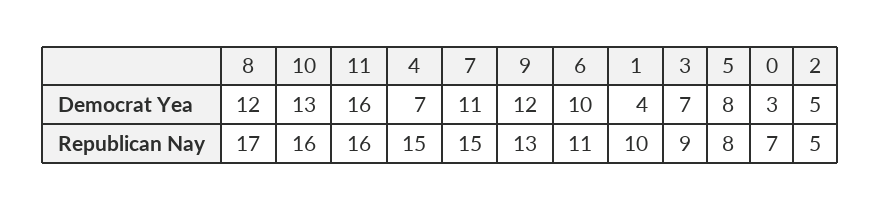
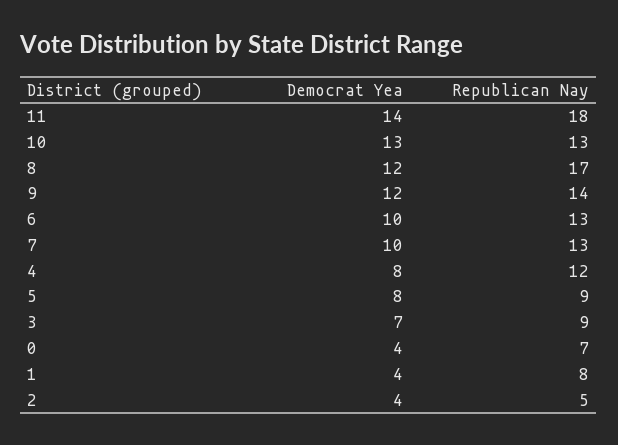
  {
    "8": {
      "Democrat Yea": 12,
      "Republican Nay": 17
    },
    "10": {
      "Democrat Yea": 13,
-     "Republican Nay": 16
+     "Republican Nay": 13
    },
    "11": {
-     "Democrat Yea": 16,
+     "Democrat Yea": 14,
-     "Republican Nay": 16
+     "Republican Nay": 18
    },
    "4": {
-     "Democrat Yea": 7,
+     "Democrat Yea": 8,
-     "Republican Nay": 15
+     "Republican Nay": 12
    },
    "7": {
-     "Democrat Yea": 11,
+     "Democrat Yea": 10,
-     "Republican Nay": 15
+     "Republican Nay": 13
    },
    "9": {
      "Democrat Yea": 12,
-     "Republican Nay": 13
+     "Republican Nay": 14
    },
    "6": {
      "Democrat Yea": 10,
-     "Republican Nay": 11
+     "Republican Nay": 13
    },
    "1": {
      "Democrat Yea": 4,
-     "Republican Nay": 10
+     "Republican Nay": 8
    },
    "3": {
      "Democrat Yea": 7,
      "Republican Nay": 9
    },
    "5": {
      "Democrat Yea": 8,
-     "Republican Nay": 8
+     "Republican Nay": 9
    },
    "0": {
-     "Democrat Yea": 3,
+     "Democrat Yea": 4,
      "Republican Nay": 7
    },
    "2": {
-     "Democrat Yea": 5,
+     "Democrat Yea": 4,
      "Republican Nay": 5
    }
  }

